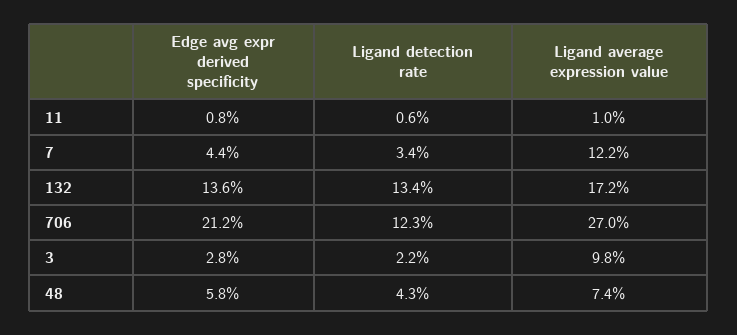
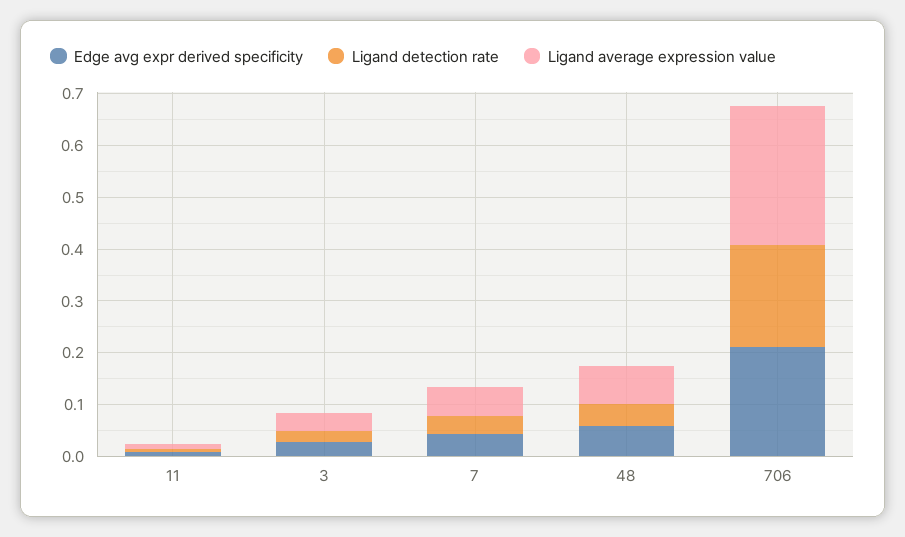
  {
    "Edge avg expr derived specificity": {
      "11": 0.008,
      "7": 0.044,
-     "132": 0.136,
      "706": 0.212,
      "3": 0.028,
      "48": 0.058
    },
    "Ligand detection rate": {
      "11": 0.006,
      "7": 0.034,
-     "132": 0.134,
-     "706": 0.123,
+     "706": 0.2,
      "3": 0.022,
      "48": 0.043
    },
    "Ligand average expression value": {
      "11": 0.01,
-     "7": 0.122,
+     "7": 0.06,
-     "132": 0.172,
      "706": 0.27,
-     "3": 0.098,
+     "3": 0.04,
      "48": 0.074
    }
  }

